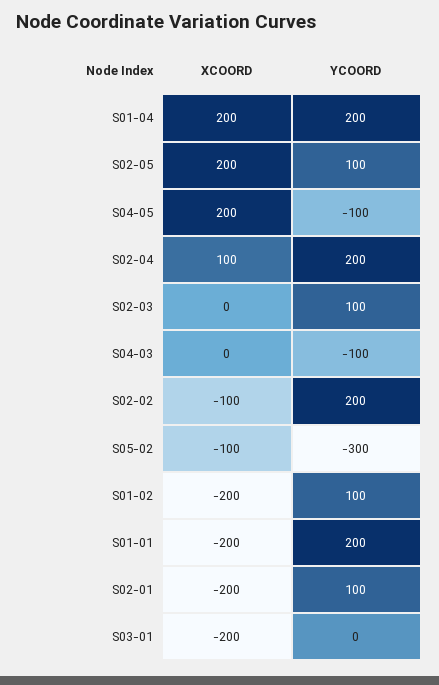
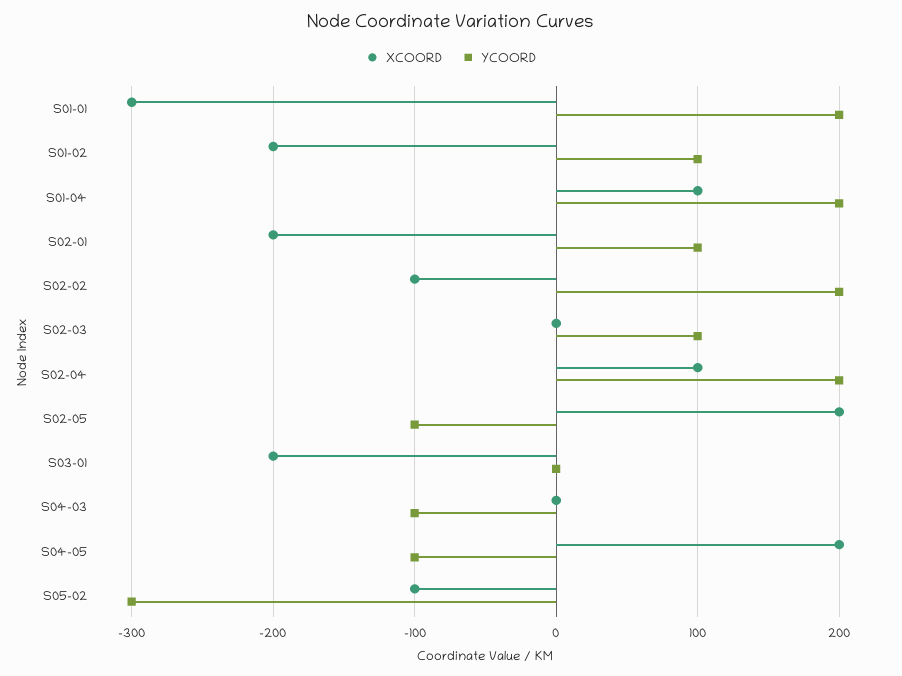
  {
    "XCOORD": {
-     "S01-04": 200,
+     "S01-04": 100,
      "S02-05": 200,
      "S04-05": 200,
      "S02-04": 100,
      "S02-03": 0,
      "S04-03": 0,
      "S02-02": -100,
      "S05-02": -100,
      "S01-02": -200,
-     "S01-01": -200,
+     "S01-01": -300,
      "S02-01": -200,
      "S03-01": -200
    },
    "YCOORD": {
      "S01-04": 200,
-     "S02-05": 100,
+     "S02-05": -100,
      "S04-05": -100,
      "S02-04": 200,
      "S02-03": 100,
      "S04-03": -100,
      "S02-02": 200,
      "S05-02": -300,
      "S01-02": 100,
      "S01-01": 200,
      "S02-01": 100,
      "S03-01": 0
    }
  }

